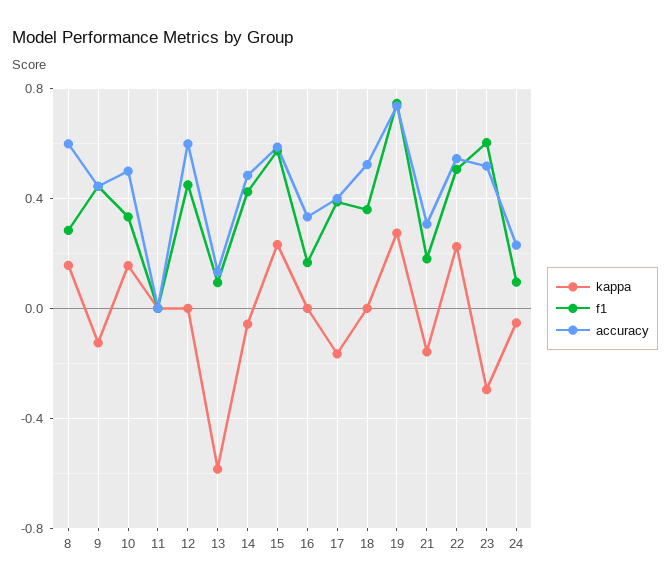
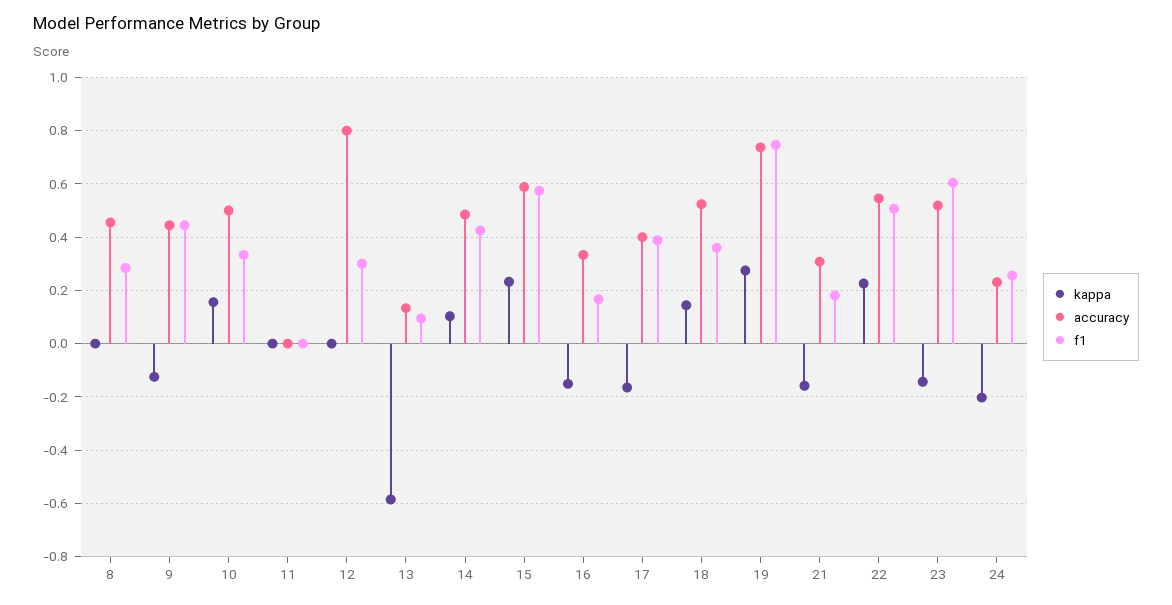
  {
    "kappa": {
-     "8": 0.15,
+     "8": 0,
      "9": -0.125,
      "10": 0.15,
      "11": 0,
      "12": 0,
      "13": -0.575,
-     "14": -0.05,
+     "14": 0.1,
      "15": 0.225,
-     "16": 0,
+     "16": -0.15,
      "17": -0.175,
-     "18": 0,
+     "18": 0.15,
      "19": 0.275,
      "21": -0.15,
      "22": 0.225,
-     "23": -0.3,
+     "23": -0.15,
-     "24": -0.05
+     "24": -0.2
    },
    "f1": {
      "8": 0.275,
      "9": 0.45,
      "10": 0.325,
      "11": 0,
-     "12": 0.45,
+     "12": 0.3,
      "13": 0.1,
      "14": 0.425,
      "15": 0.575,
      "16": 0.175,
      "17": 0.4,
      "18": 0.35,
      "19": 0.75,
      "21": 0.175,
      "22": 0.5,
      "23": 0.6,
-     "24": 0.1
+     "24": 0.25
    },
    "accuracy": {
-     "8": 0.6,
+     "8": 0.45,
      "9": 0.45,
      "10": 0.5,
      "11": 0,
-     "12": 0.6,
+     "12": 0.8,
      "13": 0.125,
      "14": 0.475,
      "15": 0.6,
      "16": 0.325,
      "17": 0.4,
      "18": 0.525,
      "19": 0.725,
      "21": 0.3,
      "22": 0.55,
      "23": 0.525,
      "24": 0.225
    }
  }

